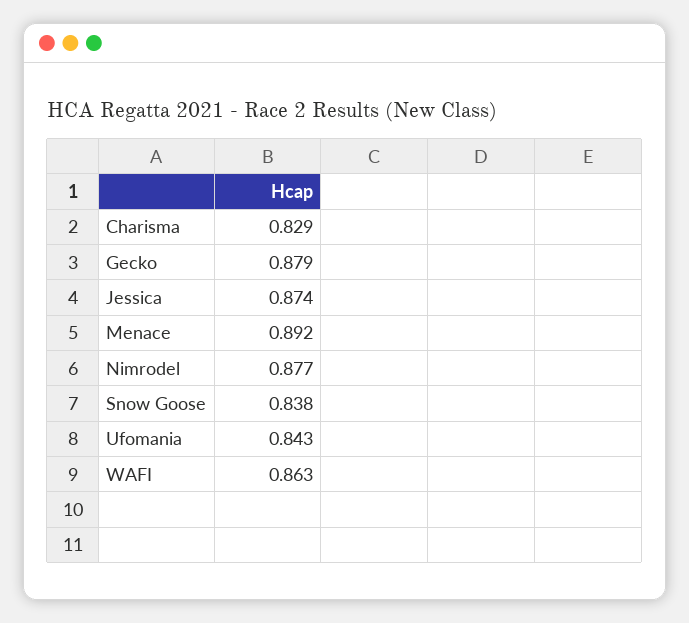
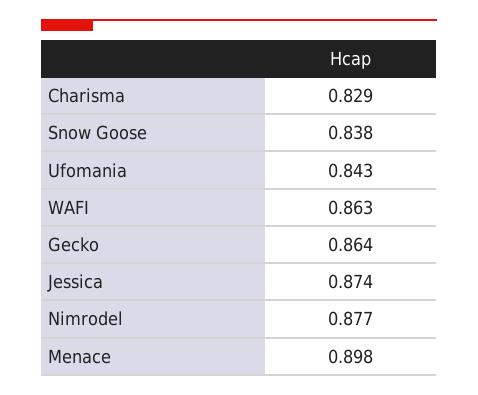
  {
    "Charisma": 0.829,
-   "Gecko": 0.879,
+   "Gecko": 0.864,
    "Jessica": 0.874,
-   "Menace": 0.892,
+   "Menace": 0.898,
    "Nimrodel": 0.877,
    "Snow Goose": 0.838,
    "Ufomania": 0.843,
    "WAFI": 0.863
  }

